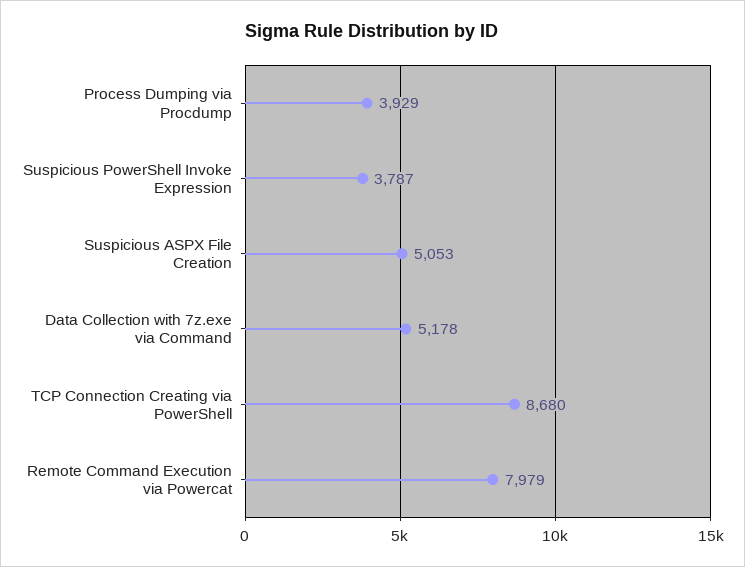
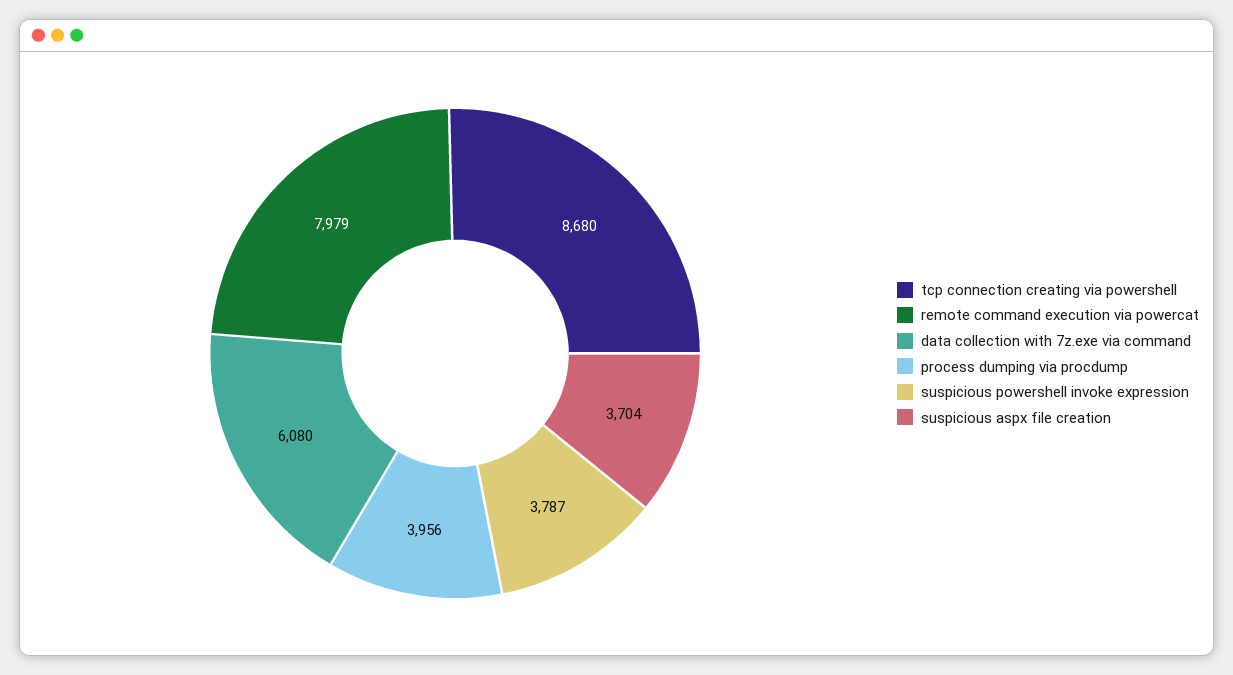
  {
-   "Process Dumping via Procdump": 3929,
+   "Process Dumping via Procdump": 3956,
    "Suspicious PowerShell Invoke Expression": 3787,
-   "Suspicious ASPX File Creation": 5053,
+   "Suspicious ASPX File Creation": 3704,
-   "Data Collection with 7z.exe via Command": 5178,
+   "Data Collection with 7z.exe via Command": 6080,
    "TCP Connection Creating via PowerShell": 8680,
    "Remote Command Execution via Powercat": 7979
  }

